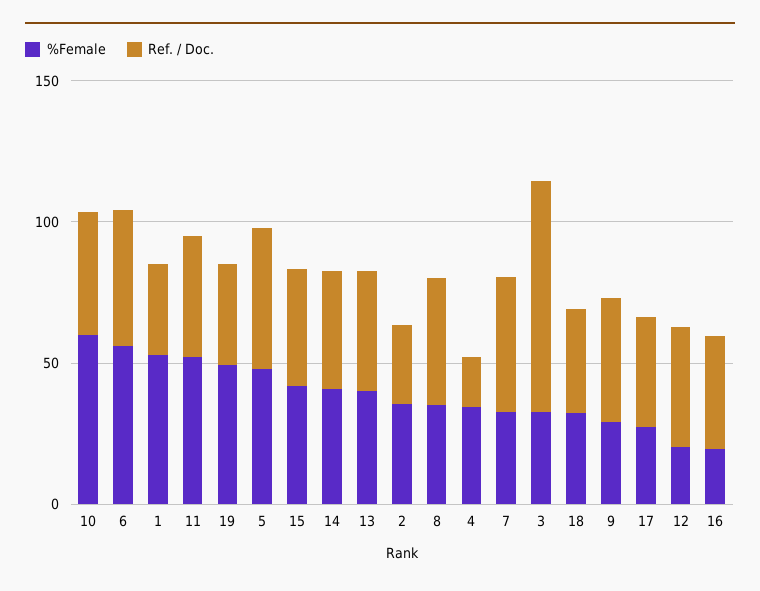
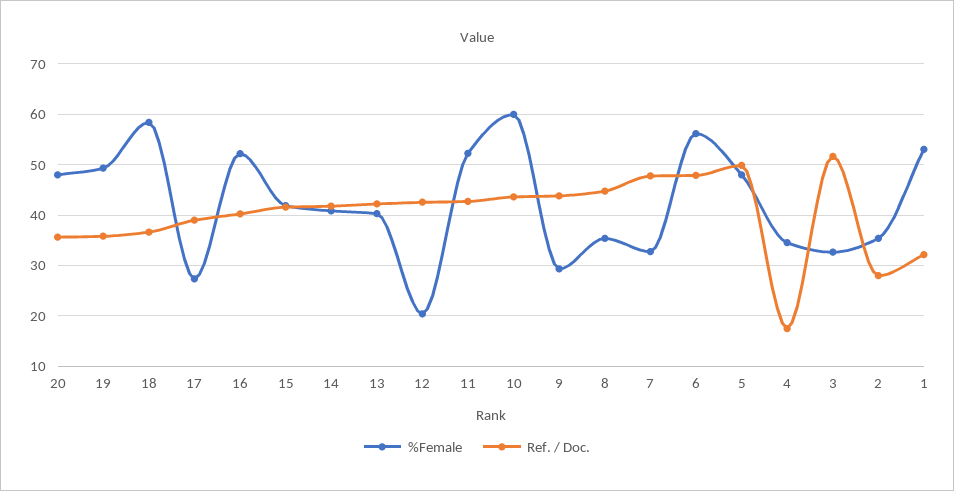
  {
    "%Female": {
      "10": 60,
      "6": 56,
      "1": 54,
      "11": 52,
      "19": 50,
      "5": 48,
      "15": 42,
      "14": 40,
      "13": 40,
      "2": 36,
      "8": 36,
      "4": 34,
      "7": 32,
      "3": 32,
-     "18": 30,
+     "18": 58,
      "9": 30,
      "17": 28,
      "12": 20,
-     "16": 20
+     "16": 52,
+     "20": 48
    },
    "Ref. / Doc.": {
      "10": 44,
      "6": 48,
      "1": 32,
      "11": 42,
      "19": 36,
      "5": 50,
      "15": 42,
      "14": 42,
      "13": 42,
      "2": 28,
      "8": 44,
      "4": 18,
      "7": 48,
-     "3": 80,
+     "3": 52,
      "18": 36,
      "9": 44,
      "17": 40,
      "12": 42,
-     "16": 40
+     "16": 40,
+     "20": 36
    }
  }

